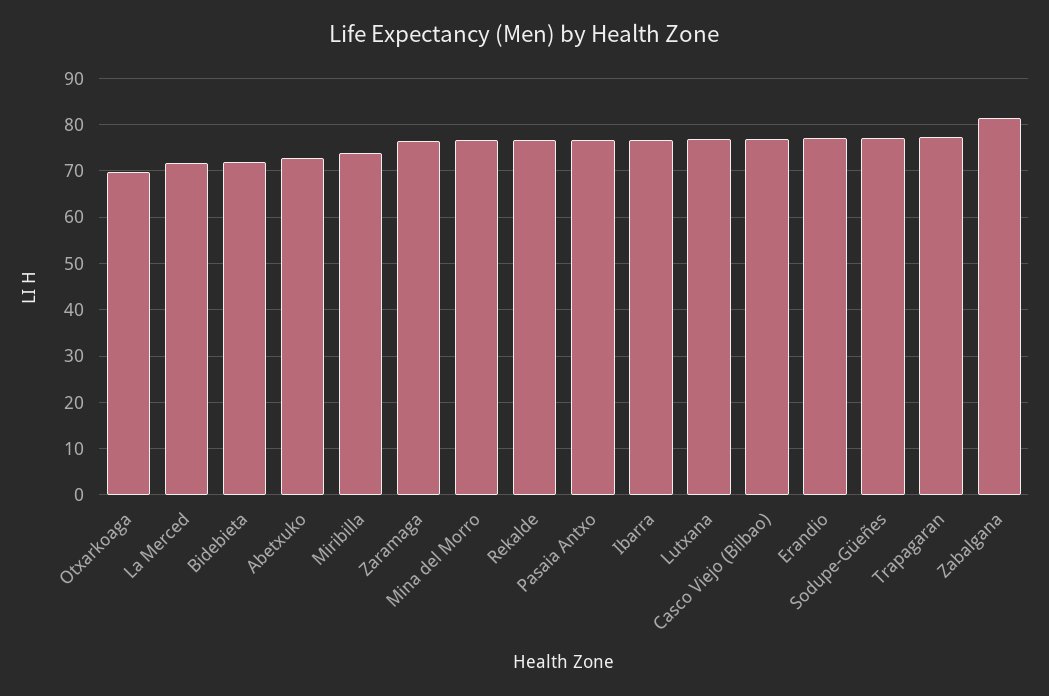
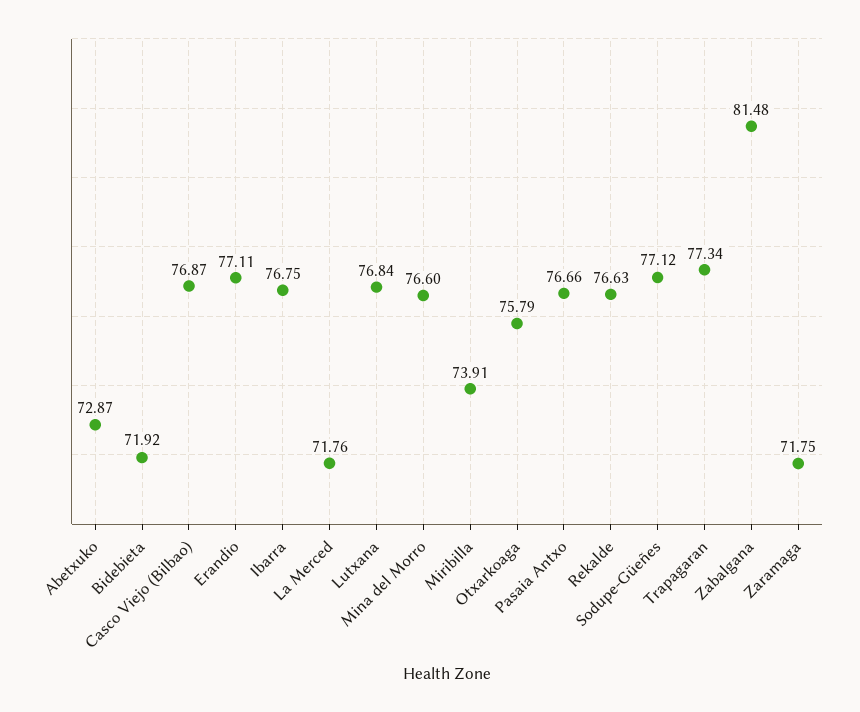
  {
-   "Otxarkoaga": 70,
+   "Otxarkoaga": 75.79,
    "La Merced": 71.76,
    "Bidebieta": 71.92,
    "Abetxuko": 72.87,
    "Miribilla": 73.91,
-   "Zaramaga": 76,
+   "Zaramaga": 71.75,
    "Mina del Morro": 76.6,
    "Rekalde": 76.63,
    "Pasaia Antxo": 76.66,
    "Ibarra": 76.75,
    "Lutxana": 76.84,
    "Casco Viejo (Bilbao)": 76.87,
    "Erandio": 77.11,
    "Sodupe-Güeñes": 77.12,
    "Trapagaran": 77.34,
    "Zabalgana": 81.48
  }

